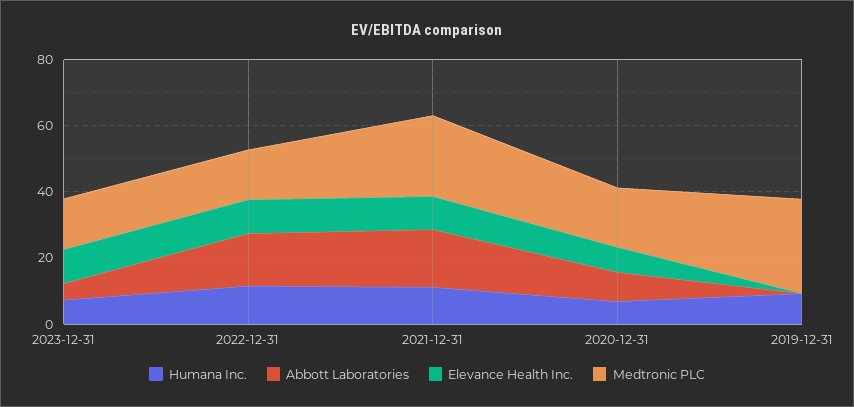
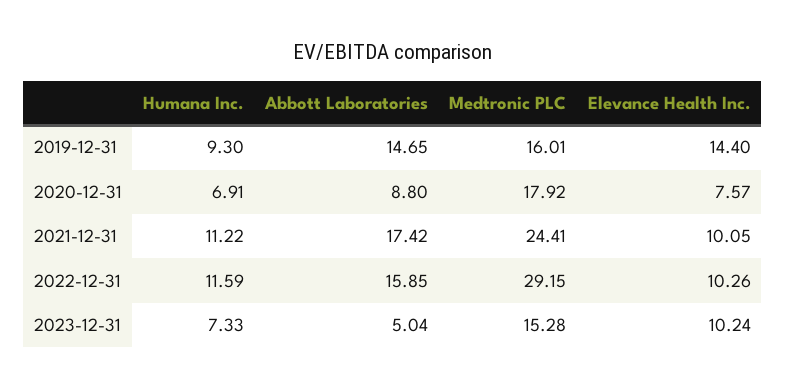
  {
    "Humana Inc.": {
      "2023-12-31": 7.33,
      "2022-12-31": 11.59,
      "2021-12-31": 11.22,
      "2020-12-31": 6.91,
      "2019-12-31": 9.3
    },
    "Abbott Laboratories": {
      "2023-12-31": 5.04,
      "2022-12-31": 15.85,
      "2021-12-31": 17.42,
      "2020-12-31": 8.8,
-     "2019-12-31": 0
+     "2019-12-31": 14.65
    },
    "Elevance Health Inc.": {
      "2023-12-31": 10.24,
      "2022-12-31": 10.26,
      "2021-12-31": 10.05,
      "2020-12-31": 7.57,
-     "2019-12-31": 0
+     "2019-12-31": 14.4
    },
    "Medtronic PLC": {
      "2023-12-31": 15.28,
-     "2022-12-31": 15,
+     "2022-12-31": 29.15,
      "2021-12-31": 24.41,
      "2020-12-31": 17.92,
-     "2019-12-31": 30
+     "2019-12-31": 16.01
    }
  }

